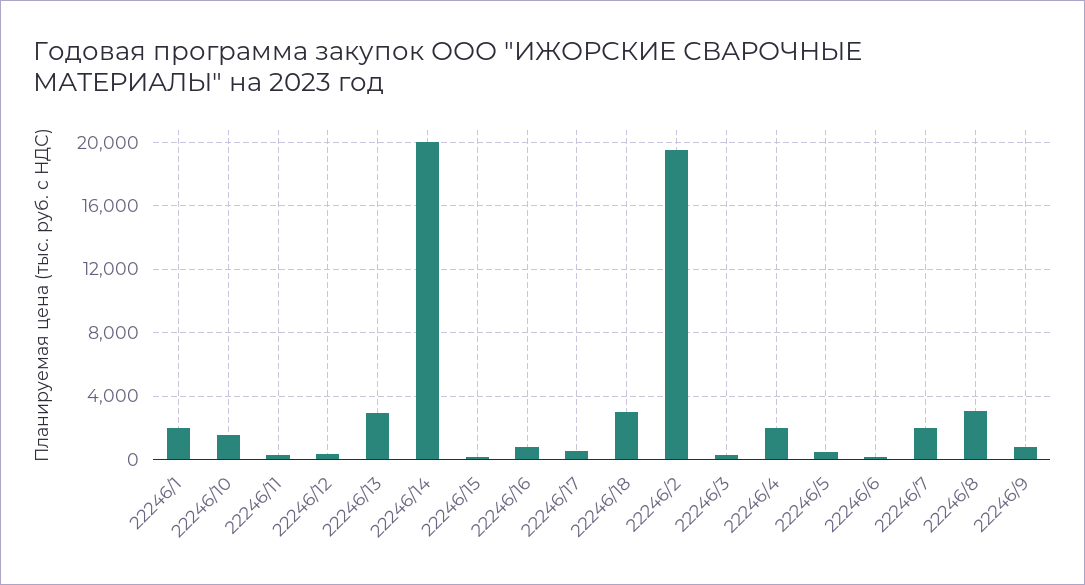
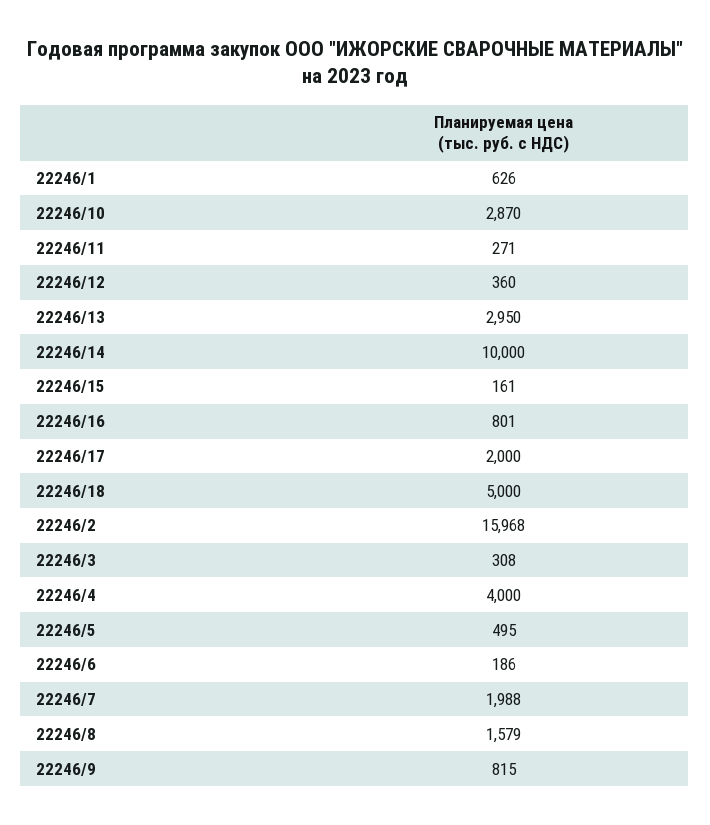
  {
-   "22246/1": 2000,
+   "22246/1": 626,
-   "22246/10": 1500,
+   "22246/10": 2870,
    "22246/11": 271,
    "22246/12": 360,
    "22246/13": 2950,
-   "22246/14": 20000,
+   "22246/14": 10000,
    "22246/15": 161,
    "22246/16": 801,
-   "22246/17": 500,
+   "22246/17": 2000,
-   "22246/18": 3000,
+   "22246/18": 5000,
-   "22246/2": 19500,
+   "22246/2": 15968,
    "22246/3": 308,
-   "22246/4": 2000,
+   "22246/4": 4000,
    "22246/5": 495,
    "22246/6": 186,
    "22246/7": 1988,
-   "22246/8": 3000,
+   "22246/8": 1579,
    "22246/9": 815
  }

